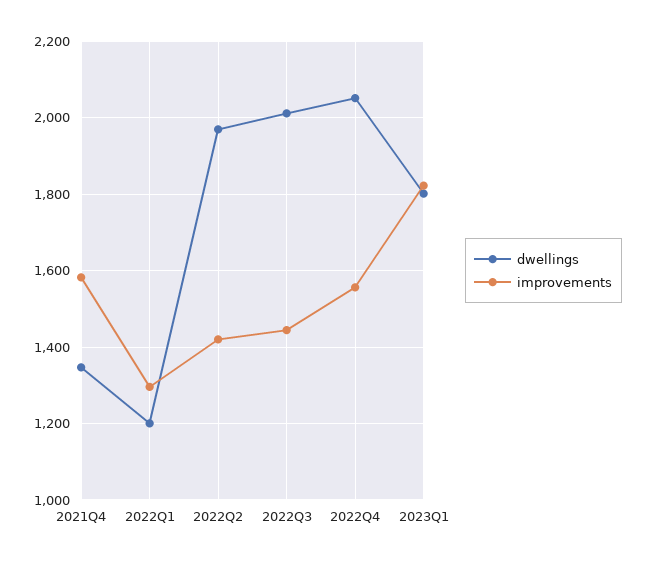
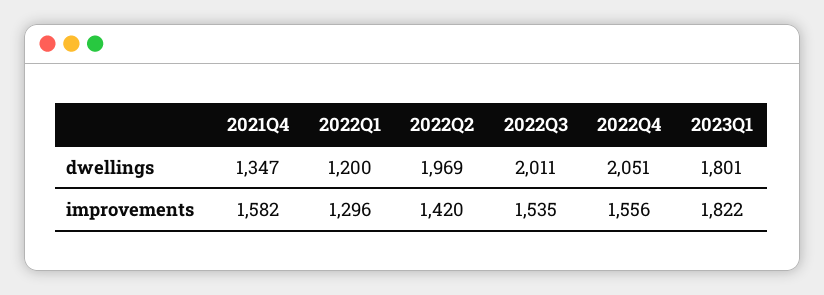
  {
    "dwellings": {
      "2021Q4": 1347,
      "2022Q1": 1200,
      "2022Q2": 1969,
      "2022Q3": 2011,
      "2022Q4": 2051,
      "2023Q1": 1801
    },
    "improvements": {
      "2021Q4": 1582,
      "2022Q1": 1296,
      "2022Q2": 1420,
-     "2022Q3": 1440,
+     "2022Q3": 1535,
      "2022Q4": 1556,
      "2023Q1": 1822
    }
  }

